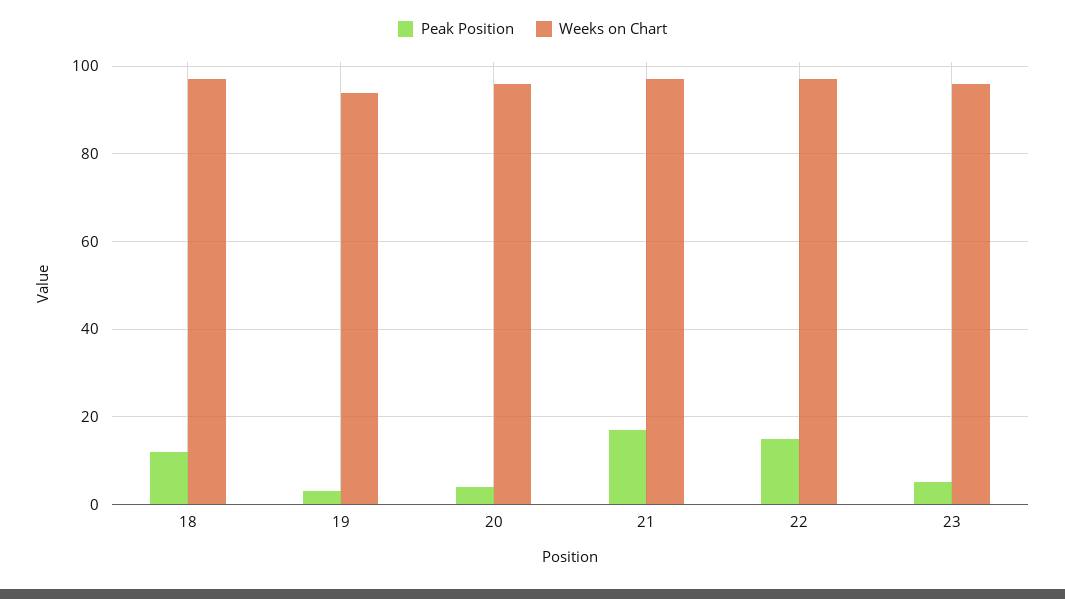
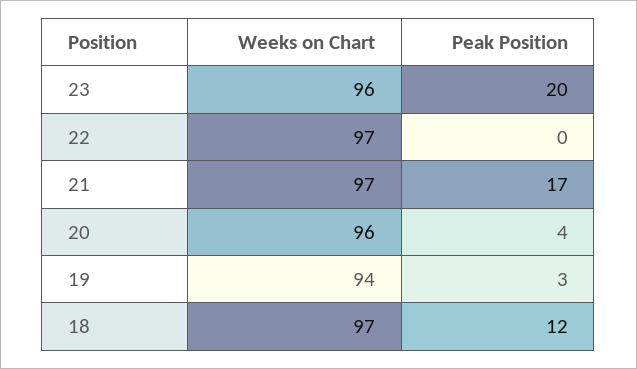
  {
    "Peak Position": {
      "18": 12,
      "19": 3,
      "20": 4,
      "21": 17,
-     "22": 15,
+     "22": 0,
-     "23": 5
+     "23": 20
    },
    "Weeks on Chart": {
      "18": 97,
      "19": 94,
      "20": 96,
      "21": 97,
      "22": 97,
      "23": 96
    }
  }

